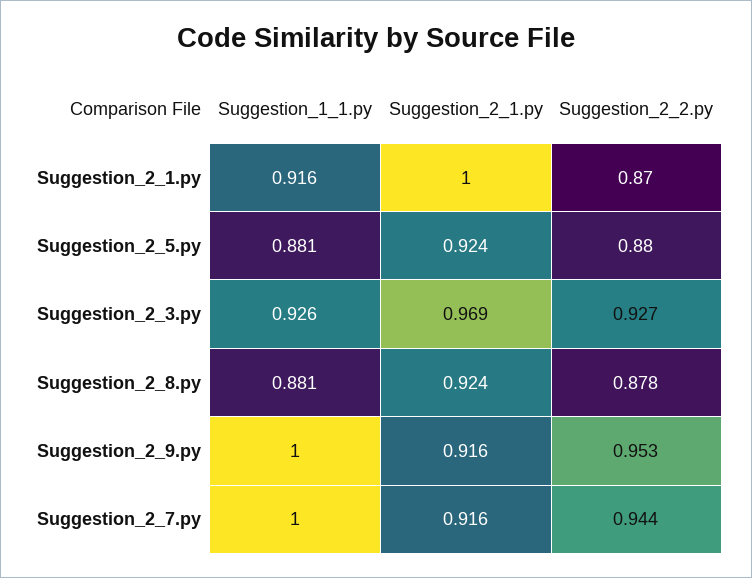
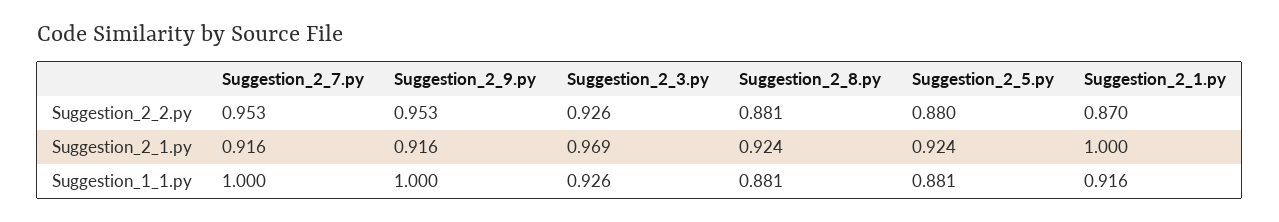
  {
    "Suggestion_1_1.py": {
      "Suggestion_2_1.py": 0.916,
      "Suggestion_2_5.py": 0.881,
      "Suggestion_2_3.py": 0.926,
      "Suggestion_2_8.py": 0.881,
      "Suggestion_2_9.py": 1,
      "Suggestion_2_7.py": 1
    },
    "Suggestion_2_1.py": {
      "Suggestion_2_1.py": 1,
      "Suggestion_2_5.py": 0.924,
      "Suggestion_2_3.py": 0.969,
      "Suggestion_2_8.py": 0.924,
      "Suggestion_2_9.py": 0.916,
      "Suggestion_2_7.py": 0.916
    },
    "Suggestion_2_2.py": {
      "Suggestion_2_1.py": 0.87,
      "Suggestion_2_5.py": 0.88,
-     "Suggestion_2_3.py": 0.927,
+     "Suggestion_2_3.py": 0.926,
-     "Suggestion_2_8.py": 0.878,
+     "Suggestion_2_8.py": 0.881,
      "Suggestion_2_9.py": 0.953,
-     "Suggestion_2_7.py": 0.944
+     "Suggestion_2_7.py": 0.953
    }
  }

